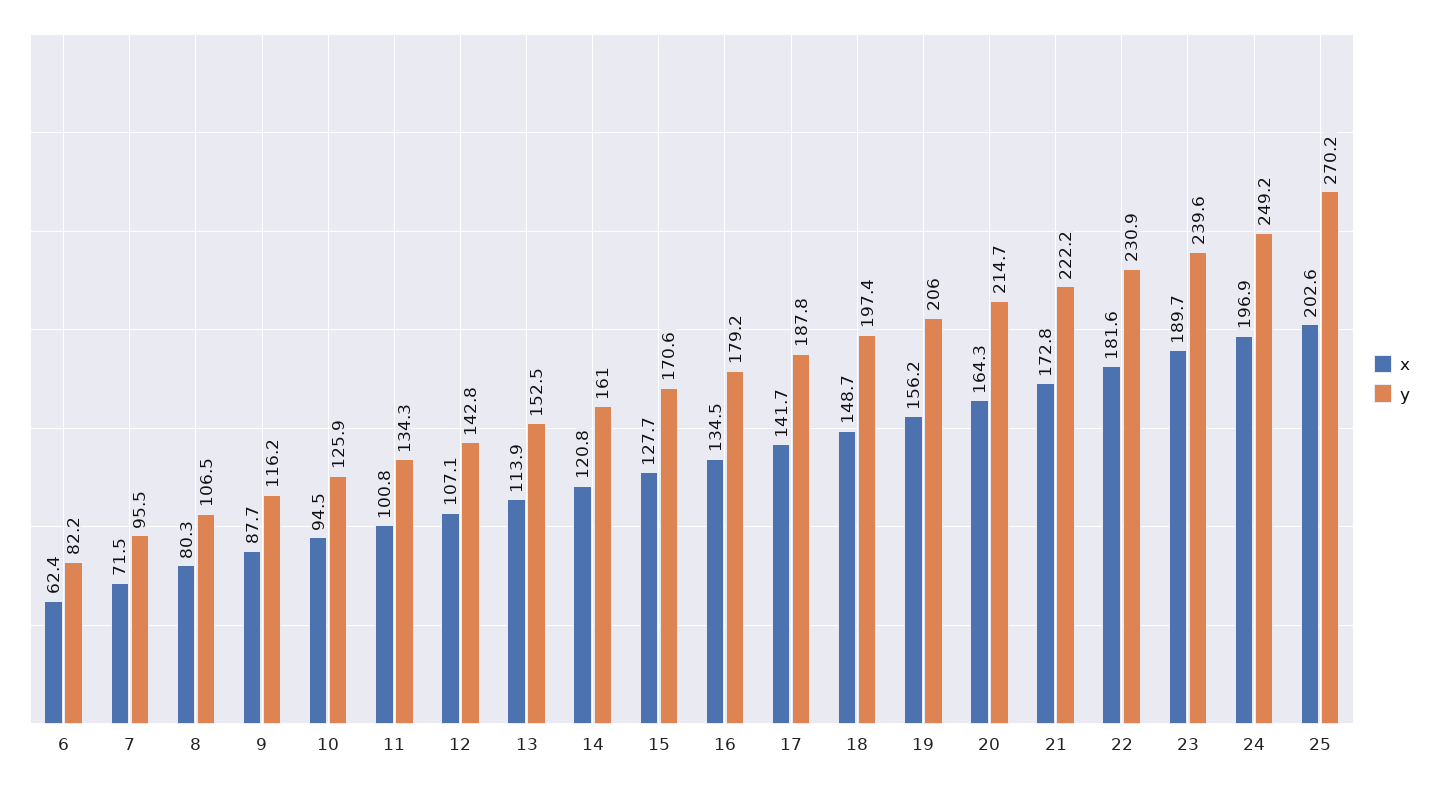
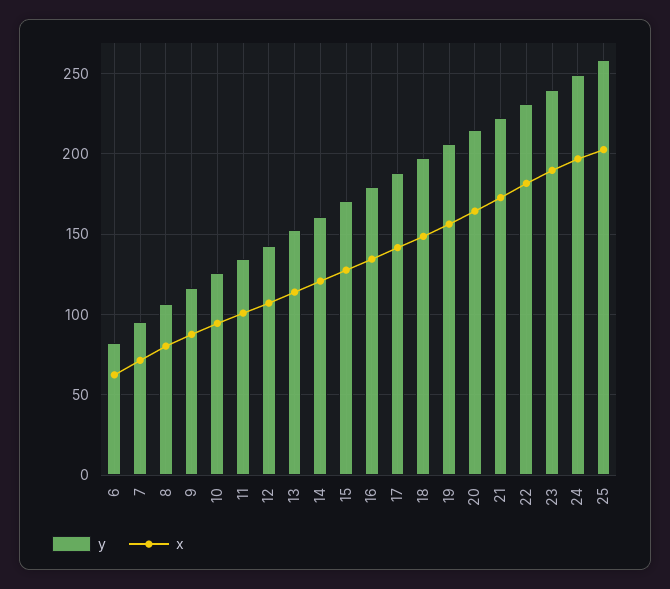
  {
    "x": {
      "6": 62.4,
      "7": 71.5,
      "8": 80.3,
      "9": 87.7,
      "10": 94.5,
      "11": 100.8,
      "12": 107.1,
      "13": 113.9,
      "14": 120.8,
      "15": 127.7,
      "16": 134.5,
      "17": 141.7,
      "18": 148.7,
      "19": 156.2,
      "20": 164.3,
      "21": 172.8,
      "22": 181.6,
      "23": 189.7,
      "24": 196.9,
      "25": 202.6
    },
    "y": {
      "6": 82.2,
      "7": 95.5,
      "8": 106.5,
      "9": 116.2,
      "10": 125.9,
      "11": 134.3,
      "12": 142.8,
      "13": 152.5,
      "14": 161,
      "15": 170.6,
      "16": 179.2,
      "17": 187.8,
      "18": 197.4,
      "19": 206,
      "20": 214.7,
      "21": 222.2,
      "22": 230.9,
      "23": 239.6,
      "24": 249.2,
-     "25": 270.2
+     "25": 260
    }
  }

